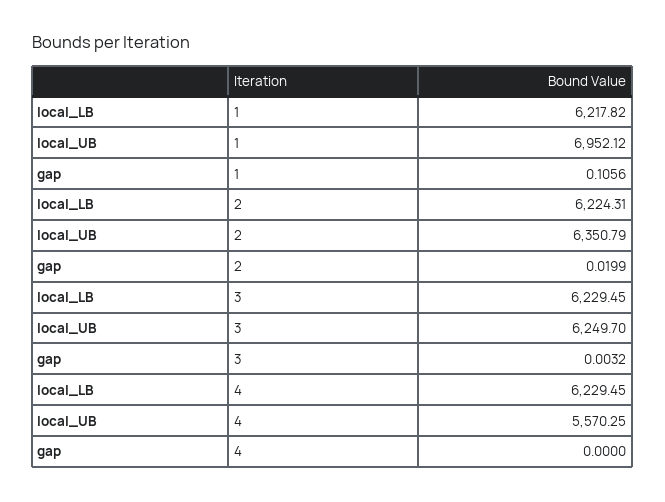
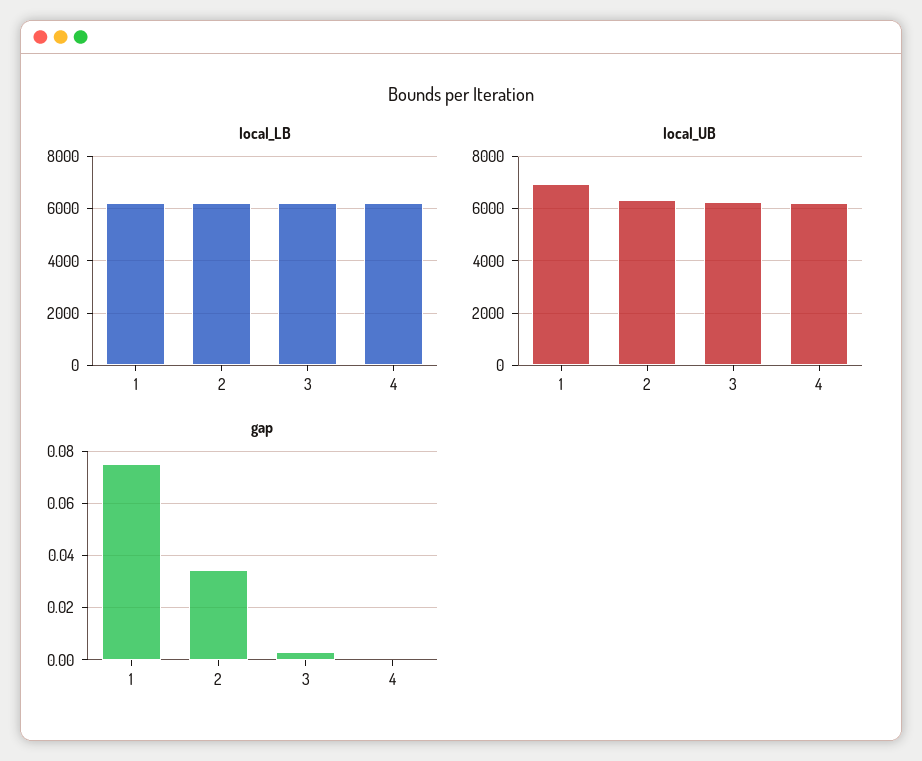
  {
    "local_LB": {
      "1": 6217.82,
      "2": 6224.31,
      "3": 6229.45,
      "4": 6229.45
    },
    "local_UB": {
      "1": 6952.12,
      "2": 6350.79,
      "3": 6249.7,
-     "4": 5570.25
+     "4": 6250
    },
    "gap": {
-     "1": 0.1056,
+     "1": 0.075,
-     "2": 0.0199,
+     "2": 0.035,
      "3": 0.0032,
      "4": 0
    }
  }

